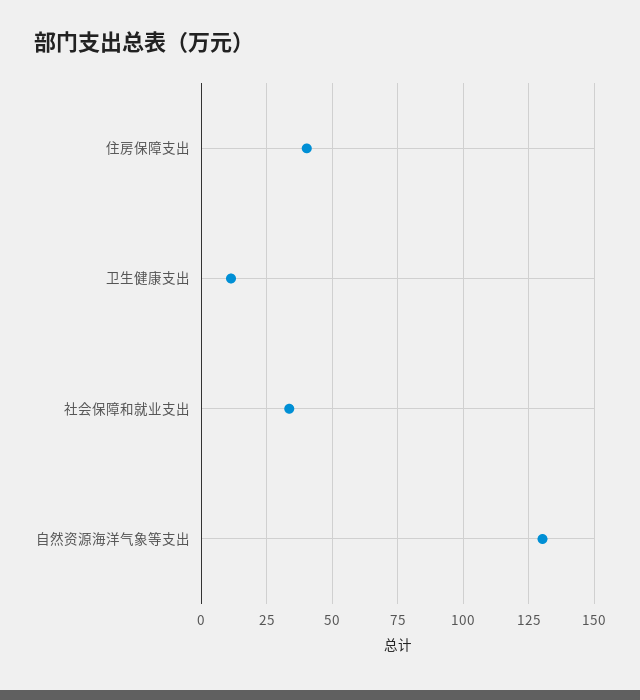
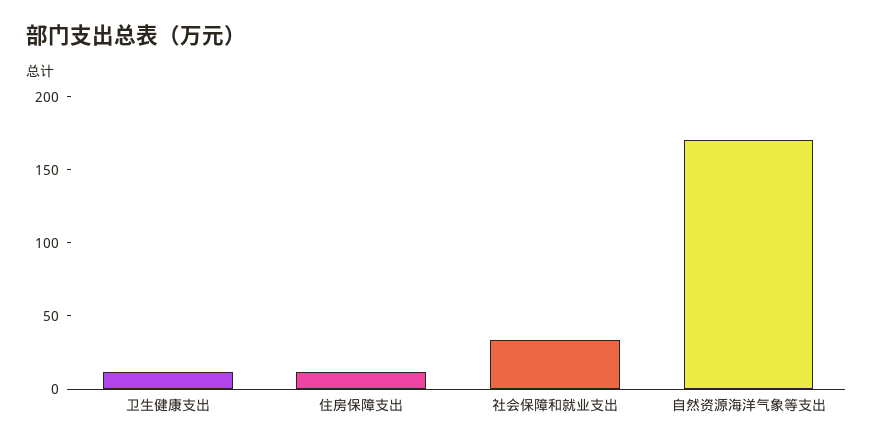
  {
-   "住房保障支出": 40,
+   "住房保障支出": 10,
    "卫生健康支出": 12.5,
    "社会保障和就业支出": 32.5,
-   "自然资源海洋气象等支出": 130
+   "自然资源海洋气象等支出": 170
  }

